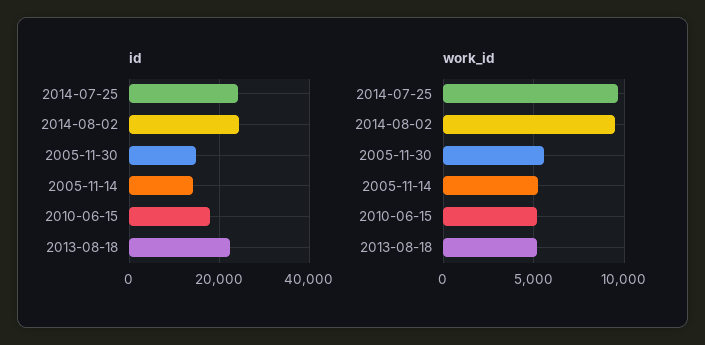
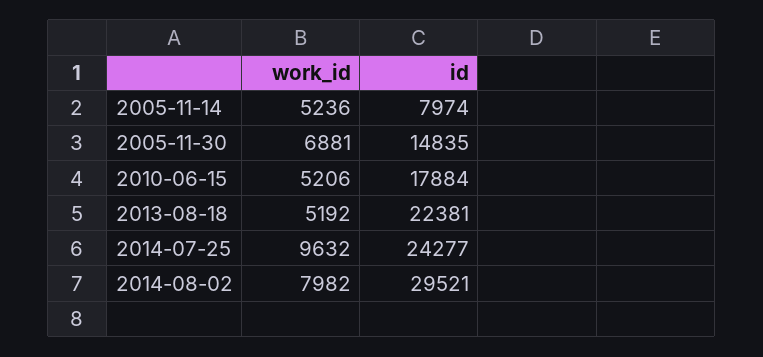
  {
    "id": {
      "2014-07-25": 24277,
-     "2014-08-02": 24000,
+     "2014-08-02": 29521,
      "2005-11-30": 14835,
-     "2005-11-14": 14000,
+     "2005-11-14": 7974,
      "2010-06-15": 17884,
      "2013-08-18": 22381
    },
    "work_id": {
      "2014-07-25": 9632,
-     "2014-08-02": 9500,
+     "2014-08-02": 7982,
-     "2005-11-30": 5500,
+     "2005-11-30": 6881,
      "2005-11-14": 5236,
      "2010-06-15": 5206,
      "2013-08-18": 5192
    }
  }

